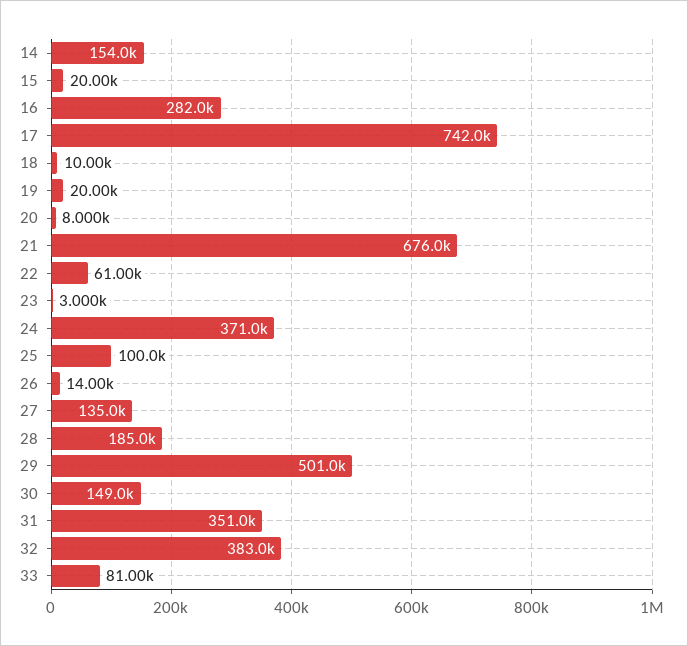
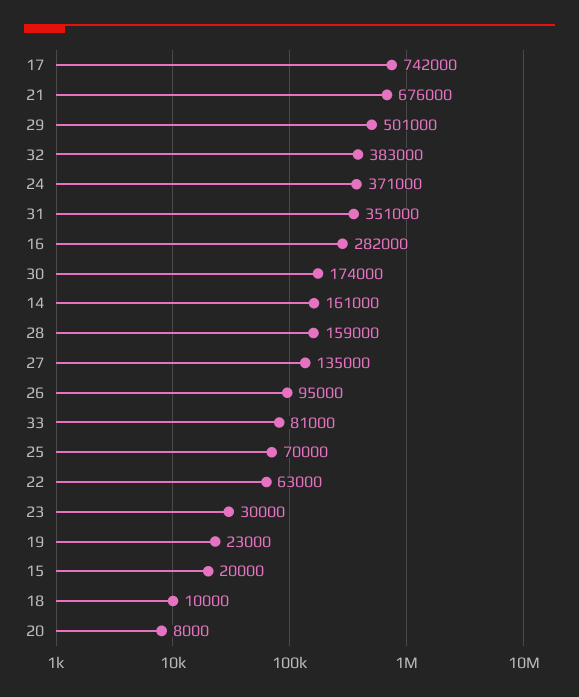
  {
-   "14": 154000,
+   "14": 161000,
    "15": 20000,
    "16": 282000,
    "17": 742000,
    "18": 10000,
-   "19": 20000,
+   "19": 23000,
    "20": 8000,
    "21": 676000,
-   "22": 61000,
+   "22": 63000,
-   "23": 3000,
+   "23": 30000,
    "24": 371000,
-   "25": 100000,
+   "25": 70000,
-   "26": 14000,
+   "26": 95000,
    "27": 135000,
-   "28": 185000,
+   "28": 159000,
    "29": 501000,
-   "30": 149000,
+   "30": 174000,
    "31": 351000,
    "32": 383000,
    "33": 81000
  }

